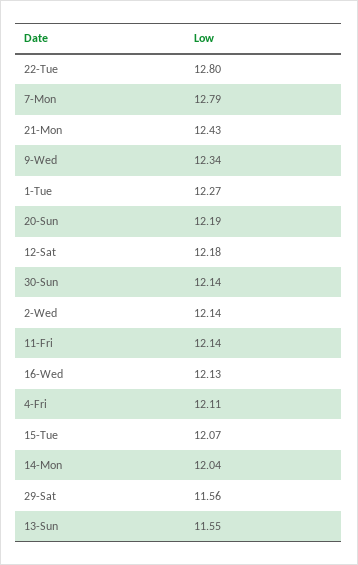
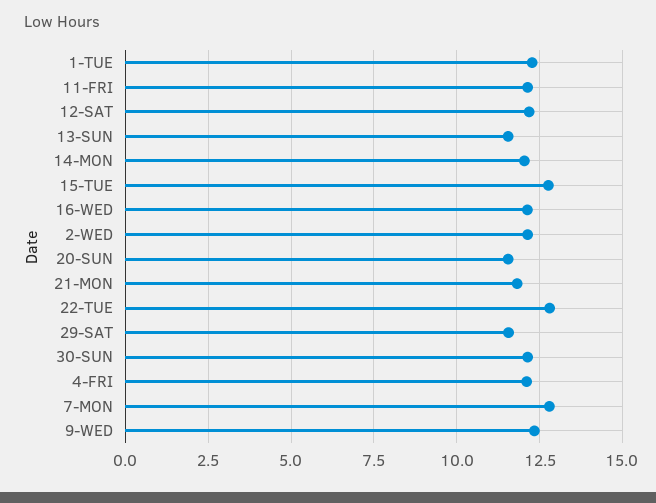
  {
    "22-Tue": 12.8,
    "7-Mon": 12.79,
-   "21-Mon": 12.43,
+   "21-Mon": 11.75,
    "9-Wed": 12.34,
    "1-Tue": 12.27,
-   "20-Sun": 12.19,
+   "20-Sun": 11.5,
    "12-Sat": 12.18,
    "30-Sun": 12.14,
    "2-Wed": 12.14,
    "11-Fri": 12.14,
    "16-Wed": 12.13,
    "4-Fri": 12.11,
-   "15-Tue": 12.07,
+   "15-Tue": 12.75,
    "14-Mon": 12.04,
    "29-Sat": 11.56,
    "13-Sun": 11.55
  }

